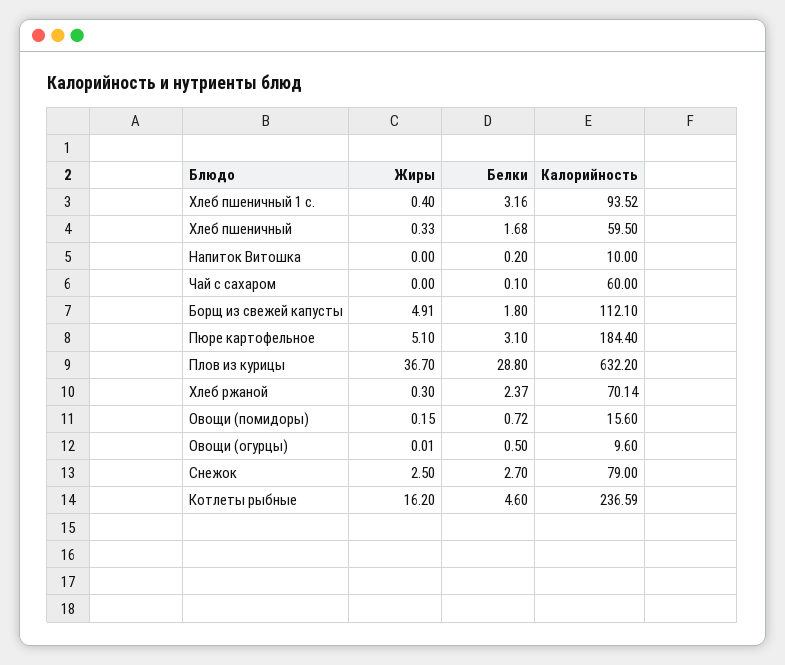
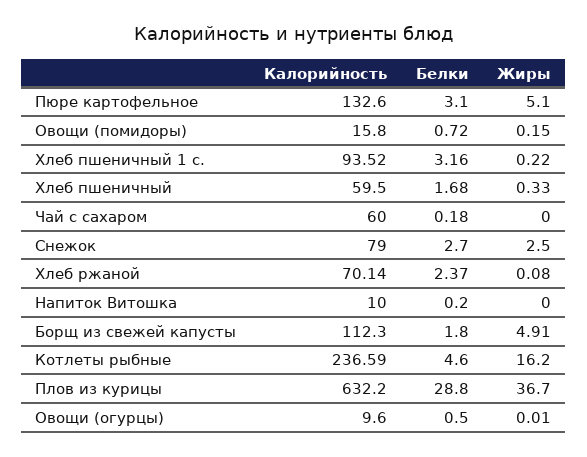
  {
    "Жиры": {
-     "Хлеб пшеничный 1 с.": 0.4,
+     "Хлеб пшеничный 1 с.": 0.22,
      "Хлеб пшеничный": 0.33,
      "Напиток Витошка": 0,
      "Чай с сахаром": 0,
      "Борщ из свежей капусты": 4.91,
      "Пюре картофельное": 5.1,
      "Плов из курицы": 36.7,
-     "Хлеб ржаной": 0.3,
+     "Хлеб ржаной": 0.08,
      "Овощи (помидоры)": 0.15,
      "Овощи (огурцы)": 0.01,
      "Снежок": 2.5,
      "Котлеты рыбные": 16.2
    },
    "Белки": {
      "Хлеб пшеничный 1 с.": 3.16,
      "Хлеб пшеничный": 1.68,
      "Напиток Витошка": 0.2,
-     "Чай с сахаром": 0.1,
+     "Чай с сахаром": 0.18,
      "Борщ из свежей капусты": 1.8,
      "Пюре картофельное": 3.1,
      "Плов из курицы": 28.8,
      "Хлеб ржаной": 2.37,
      "Овощи (помидоры)": 0.72,
      "Овощи (огурцы)": 0.5,
      "Снежок": 2.7,
      "Котлеты рыбные": 4.6
    },
    "Калорийность": {
      "Хлеб пшеничный 1 с.": 93.52,
      "Хлеб пшеничный": 59.5,
      "Напиток Витошка": 10,
      "Чай с сахаром": 60,
-     "Борщ из свежей капусты": 112.1,
+     "Борщ из свежей капусты": 112.3,
-     "Пюре картофельное": 184.4,
+     "Пюре картофельное": 132.6,
      "Плов из курицы": 632.2,
      "Хлеб ржаной": 70.14,
-     "Овощи (помидоры)": 15.6,
+     "Овощи (помидоры)": 15.8,
      "Овощи (огурцы)": 9.6,
      "Снежок": 79,
      "Котлеты рыбные": 236.59
    }
  }

